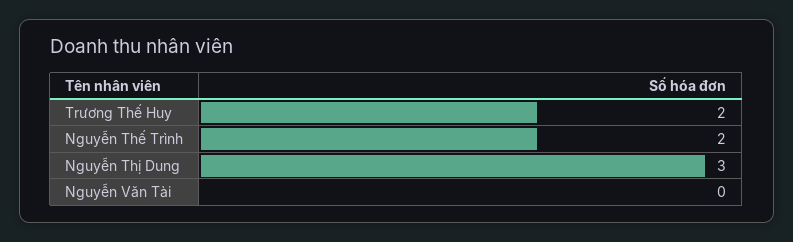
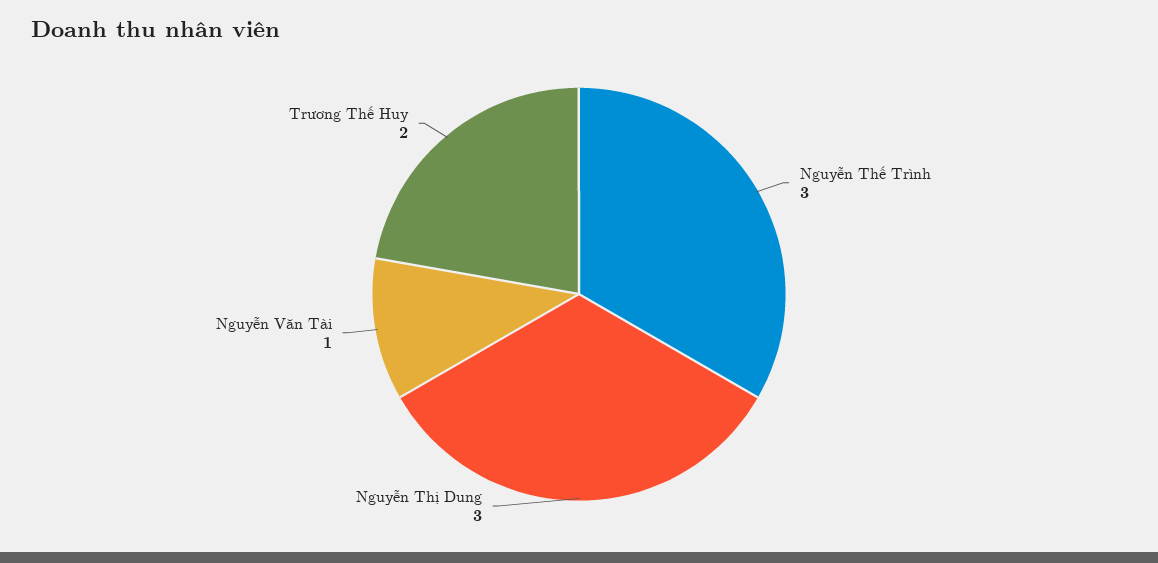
  {
    "Trương Thế Huy": 2,
-   "Nguyễn Thế Trình": 2,
+   "Nguyễn Thế Trình": 3,
    "Nguyễn Thị Dung": 3,
-   "Nguyễn Văn Tài": 0
+   "Nguyễn Văn Tài": 1
  }

